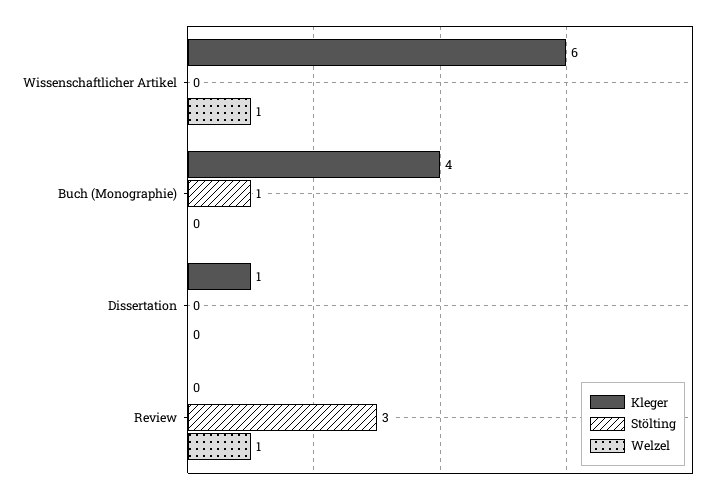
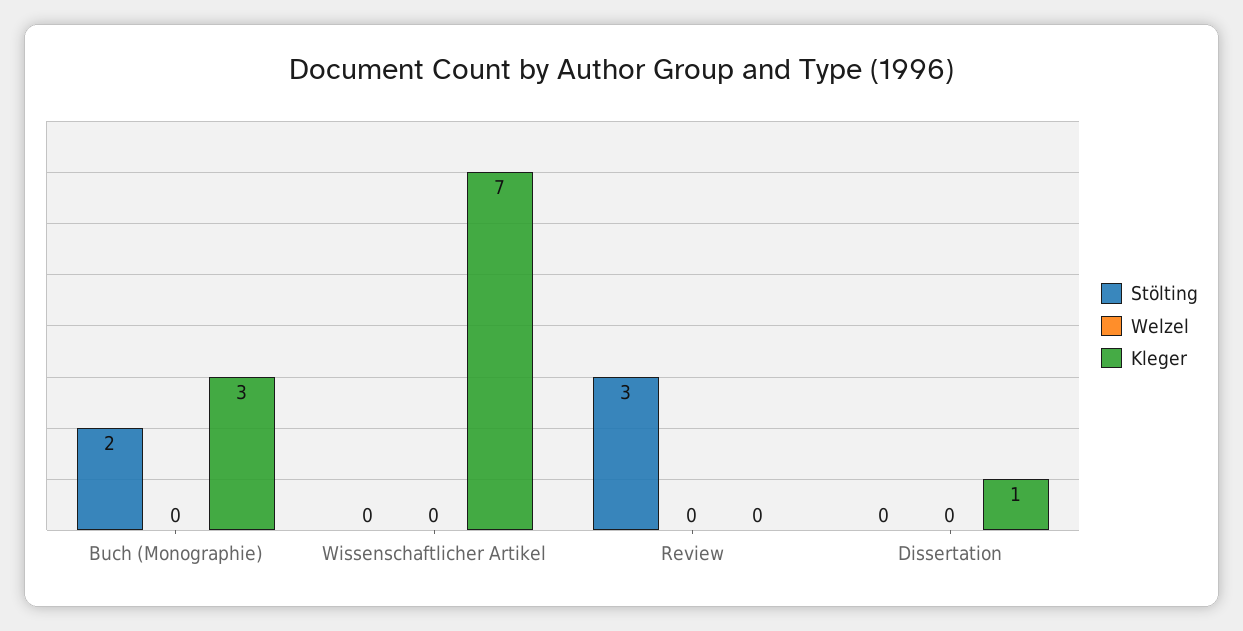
  {
    "Kleger": {
-     "Wissenschaftlicher Artikel": 6,
+     "Wissenschaftlicher Artikel": 7,
-     "Buch (Monographie)": 4,
+     "Buch (Monographie)": 3,
      "Dissertation": 1,
      "Review": 0
    },
    "Stölting": {
      "Wissenschaftlicher Artikel": 0,
-     "Buch (Monographie)": 1,
+     "Buch (Monographie)": 2,
      "Dissertation": 0,
      "Review": 3
    },
    "Welzel": {
-     "Wissenschaftlicher Artikel": 1,
+     "Wissenschaftlicher Artikel": 0,
      "Buch (Monographie)": 0,
      "Dissertation": 0,
-     "Review": 1
+     "Review": 0
    }
  }

